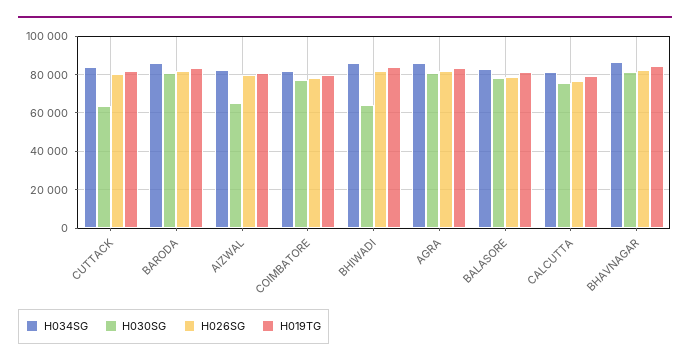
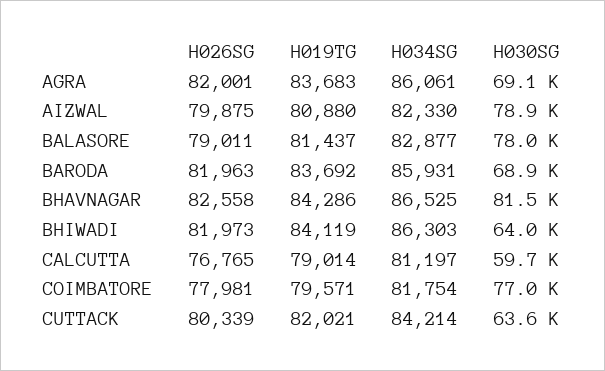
  {
    "H034SG": {
      "CUTTACK": 84214,
      "BARODA": 85931,
      "AIZWAL": 82330,
      "COIMBATORE": 81754,
      "BHIWADI": 86303,
      "AGRA": 86061,
      "BALASORE": 82877,
      "CALCUTTA": 81197,
      "BHAVNAGAR": 86525
    },
    "H030SG": {
      "CUTTACK": 63600,
-     "BARODA": 80000,
+     "BARODA": 68900,
-     "AIZWAL": 65000,
+     "AIZWAL": 78900,
      "COIMBATORE": 77000,
      "BHIWADI": 64000,
-     "AGRA": 80000,
+     "AGRA": 69100,
      "BALASORE": 78000,
-     "CALCUTTA": 75000,
+     "CALCUTTA": 59700,
      "BHAVNAGAR": 81500
    },
    "H026SG": {
      "CUTTACK": 80339,
      "BARODA": 81963,
      "AIZWAL": 79875,
      "COIMBATORE": 77981,
      "BHIWADI": 81973,
      "AGRA": 82001,
      "BALASORE": 79011,
      "CALCUTTA": 76765,
      "BHAVNAGAR": 82558
    },
    "H019TG": {
      "CUTTACK": 82021,
      "BARODA": 83692,
      "AIZWAL": 80880,
      "COIMBATORE": 79571,
      "BHIWADI": 84119,
      "AGRA": 83683,
      "BALASORE": 81437,
      "CALCUTTA": 79014,
      "BHAVNAGAR": 84286
    }
  }

